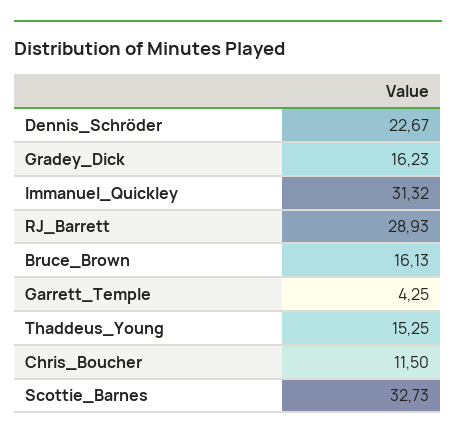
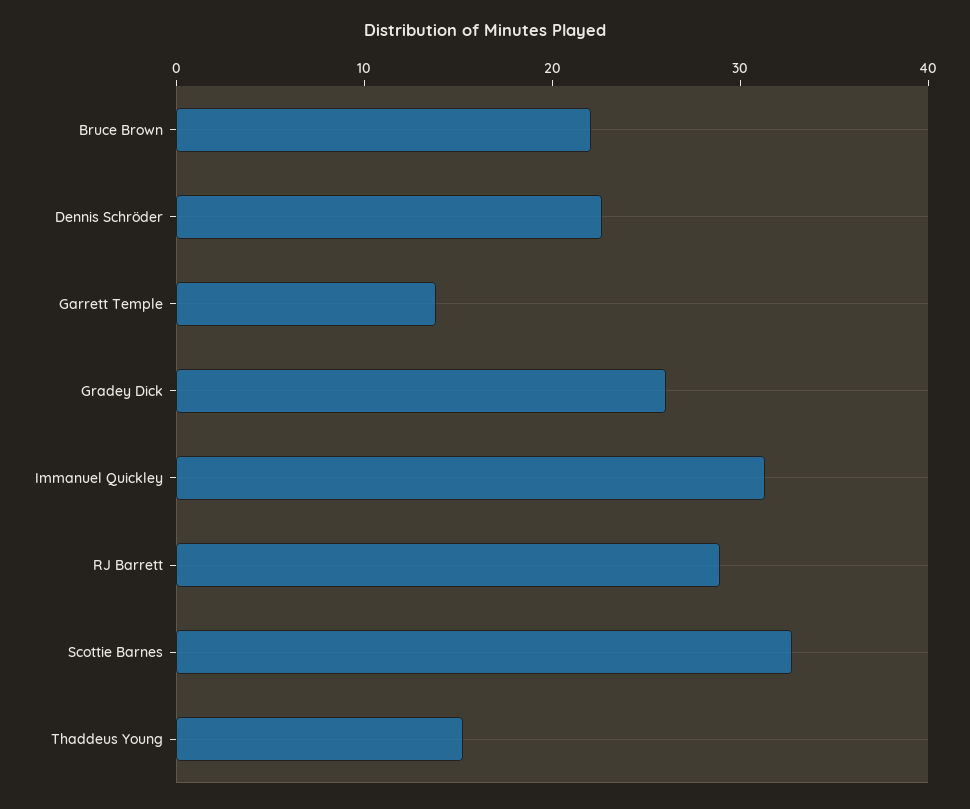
  {
    "Dennis_Schröder": 22.67,
-   "Gradey_Dick": 16.23,
+   "Gradey_Dick": 26,
    "Immanuel_Quickley": 31.32,
    "RJ_Barrett": 28.93,
-   "Bruce_Brown": 16.13,
+   "Bruce_Brown": 22,
-   "Garrett_Temple": 4.25,
+   "Garrett_Temple": 14,
    "Thaddeus_Young": 15.25,
-   "Chris_Boucher": 11.5,
    "Scottie_Barnes": 32.73
  }

